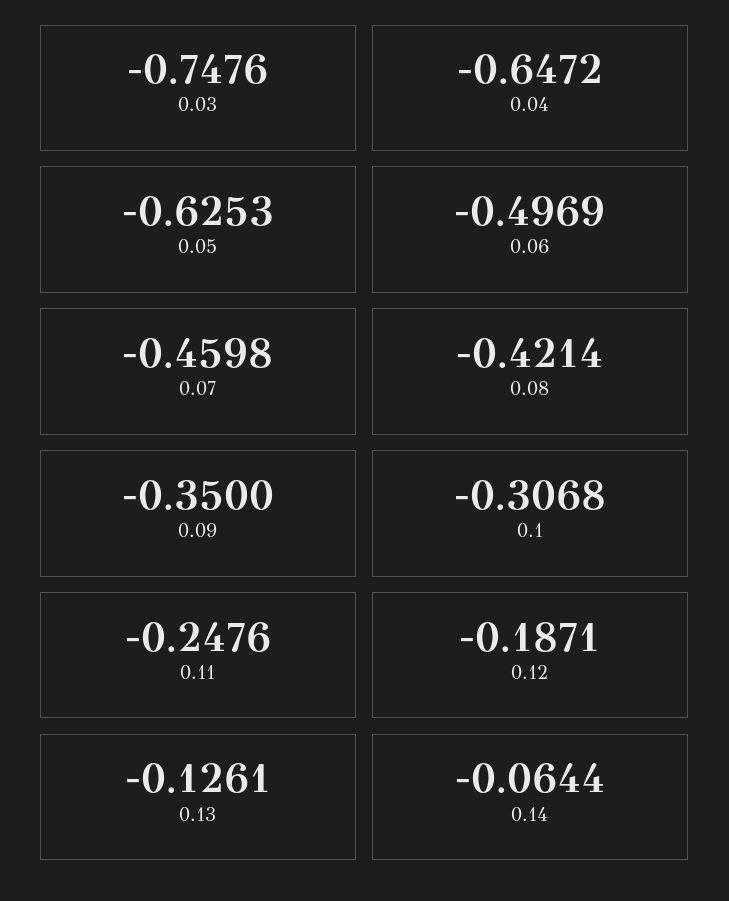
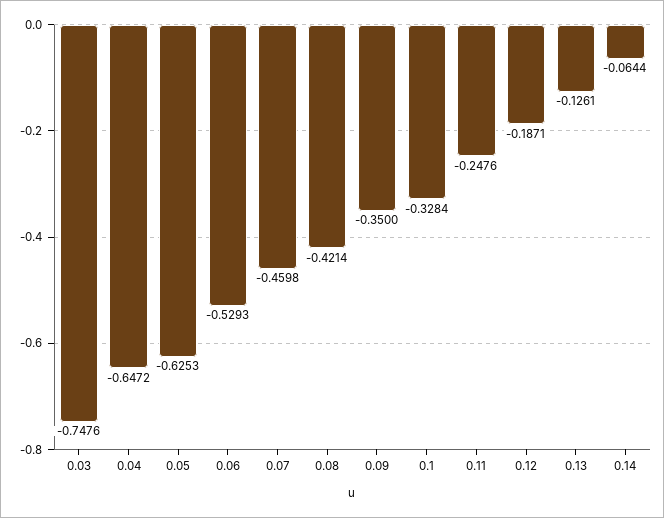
  {
    "0.03": -0.7476,
    "0.04": -0.6472,
    "0.05": -0.6253,
-   "0.06": -0.4969,
+   "0.06": -0.5293,
    "0.07": -0.4598,
    "0.08": -0.4214,
    "0.09": -0.35,
-   "0.1": -0.3068,
+   "0.1": -0.3284,
    "0.11": -0.2476,
    "0.12": -0.1871,
    "0.13": -0.1261,
    "0.14": -0.0644
  }

